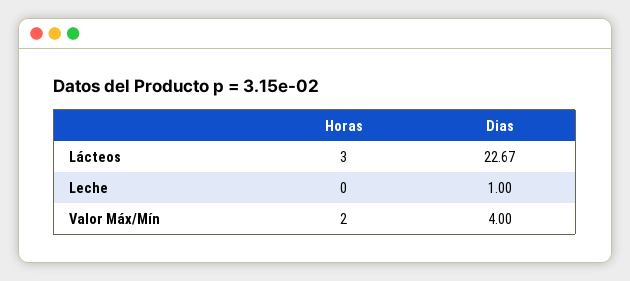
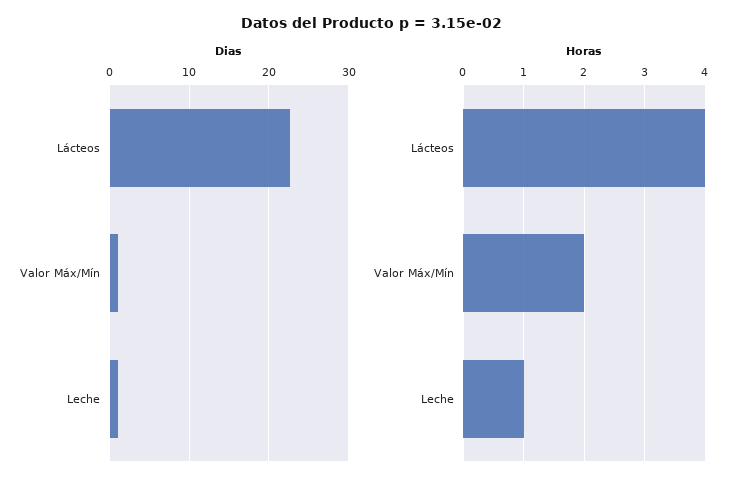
  {
    "Horas": {
-     "Lácteos": 3,
+     "Lácteos": 4,
-     "Leche": 0,
+     "Leche": 1,
      "Valor Máx/Mín": 2
    },
    "Dias": {
      "Lácteos": 22.67,
      "Leche": 1,
-     "Valor Máx/Mín": 4
+     "Valor Máx/Mín": 1
    }
  }

